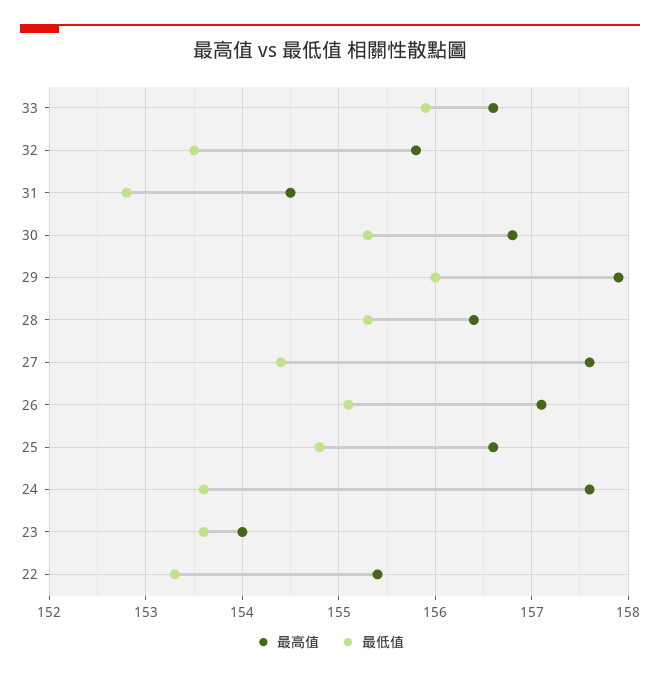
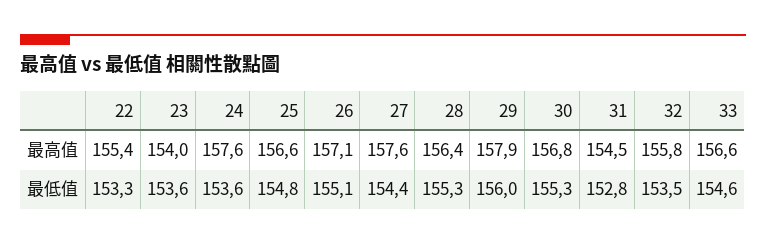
  {
    "最高值": {
      "33": 156.6,
      "32": 155.8,
      "31": 154.5,
      "30": 156.8,
      "29": 157.9,
      "28": 156.4,
      "27": 157.6,
      "26": 157.1,
      "25": 156.6,
      "24": 157.6,
      "23": 154,
      "22": 155.4
    },
    "最低值": {
-     "33": 155.9,
+     "33": 154.6,
      "32": 153.5,
      "31": 152.8,
      "30": 155.3,
      "29": 156,
      "28": 155.3,
      "27": 154.4,
      "26": 155.1,
      "25": 154.8,
      "24": 153.6,
      "23": 153.6,
      "22": 153.3
    }
  }

